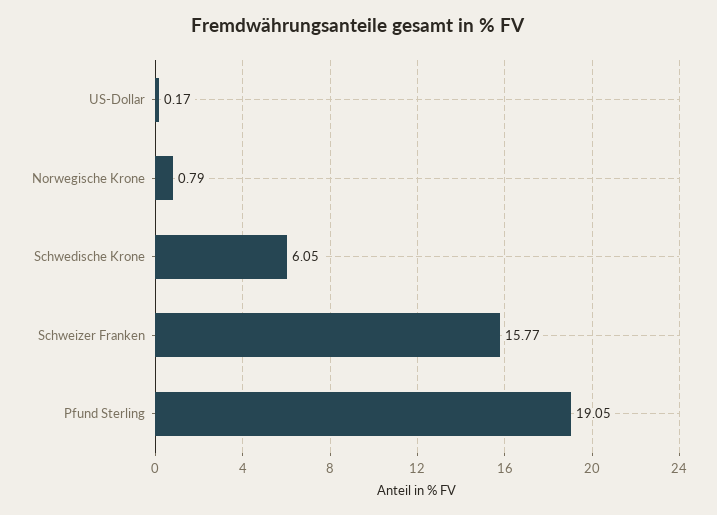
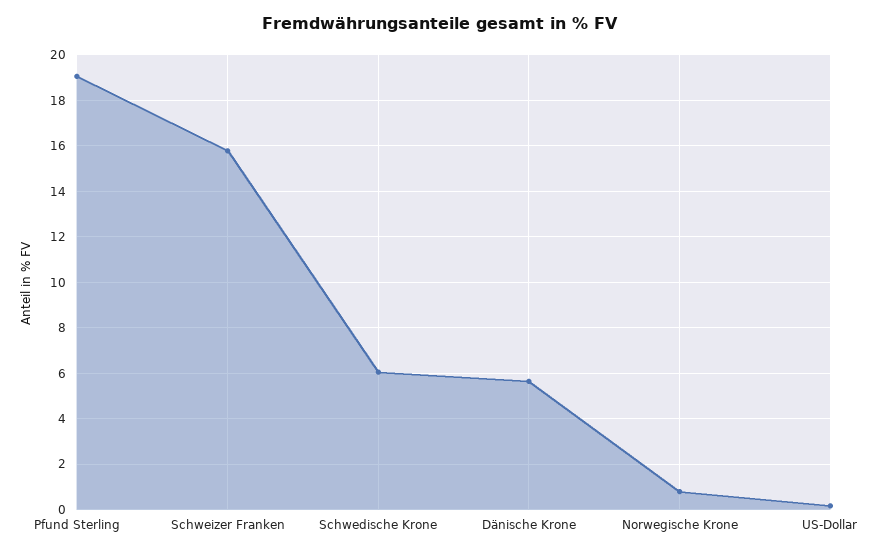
  {
    "US-Dollar": 0.17,
    "Norwegische Krone": 0.79,
    "Schwedische Krone": 6.05,
    "Schweizer Franken": 15.77,
-   "Pfund Sterling": 19.05
+   "Pfund Sterling": 19.05,
+   "Dänische Krone": 5.5
  }

